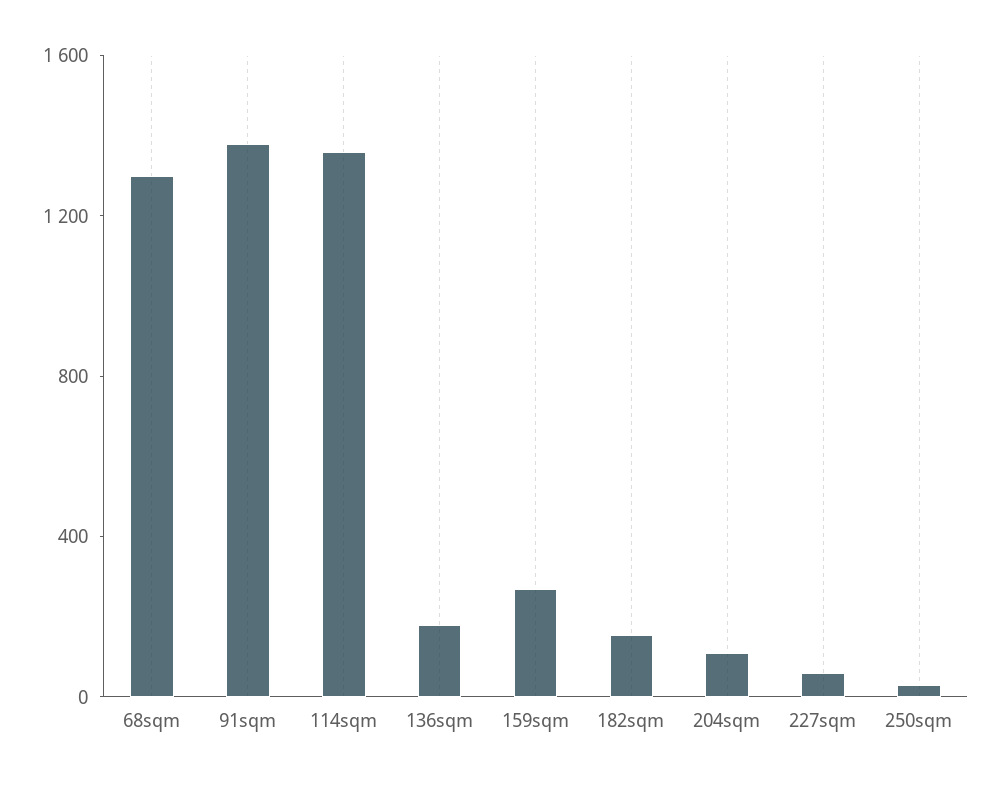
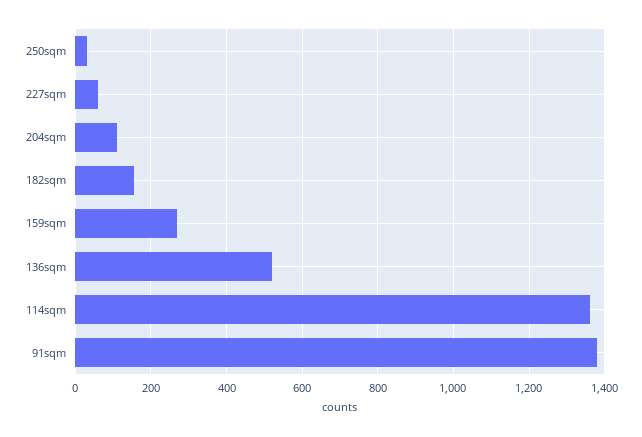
  {
-   "68sqm": 1300,
    "91sqm": 1380,
    "114sqm": 1360,
-   "136sqm": 200,
+   "136sqm": 520,
    "159sqm": 280,
    "182sqm": 160,
    "204sqm": 120,
    "227sqm": 60,
    "250sqm": 40
  }

